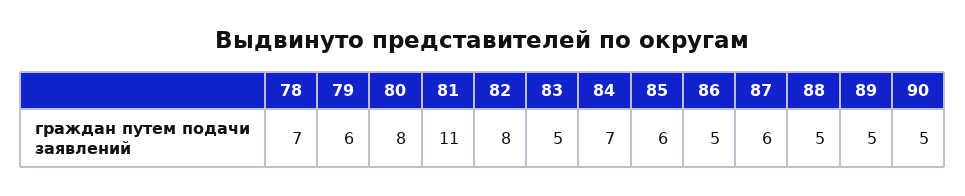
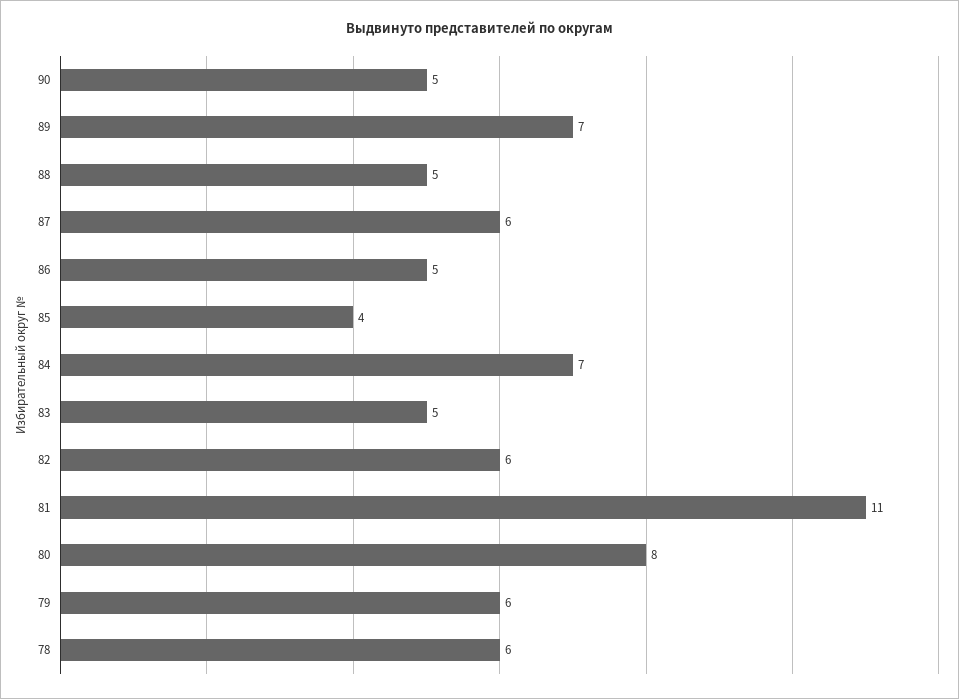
  {
-   "78": 7,
+   "78": 6,
    "79": 6,
    "80": 8,
    "81": 11,
-   "82": 8,
+   "82": 6,
    "83": 5,
    "84": 7,
-   "85": 6,
+   "85": 4,
    "86": 5,
    "87": 6,
    "88": 5,
-   "89": 5,
+   "89": 7,
    "90": 5
  }

